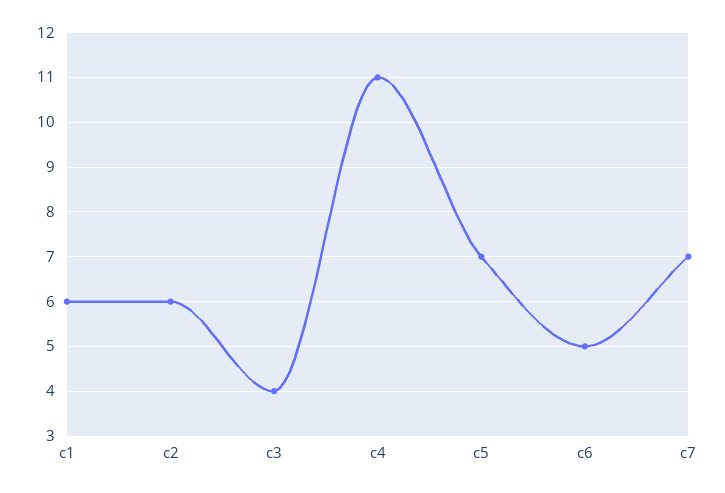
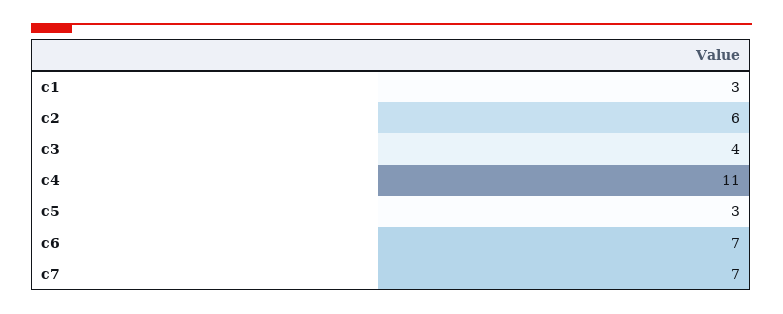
  {
-   "c1": 6,
+   "c1": 3,
    "c2": 6,
    "c3": 4,
    "c4": 11,
-   "c5": 7,
+   "c5": 3,
-   "c6": 5,
+   "c6": 7,
    "c7": 7
  }

